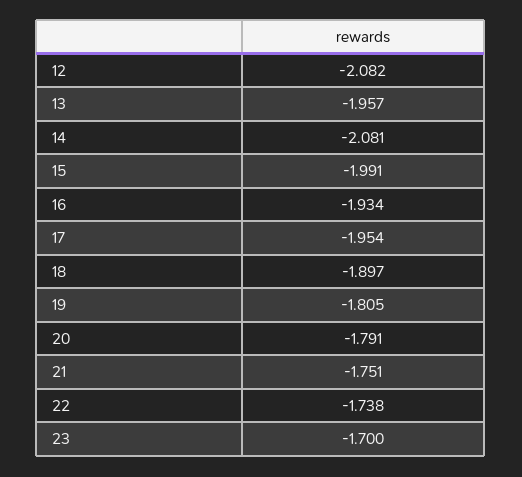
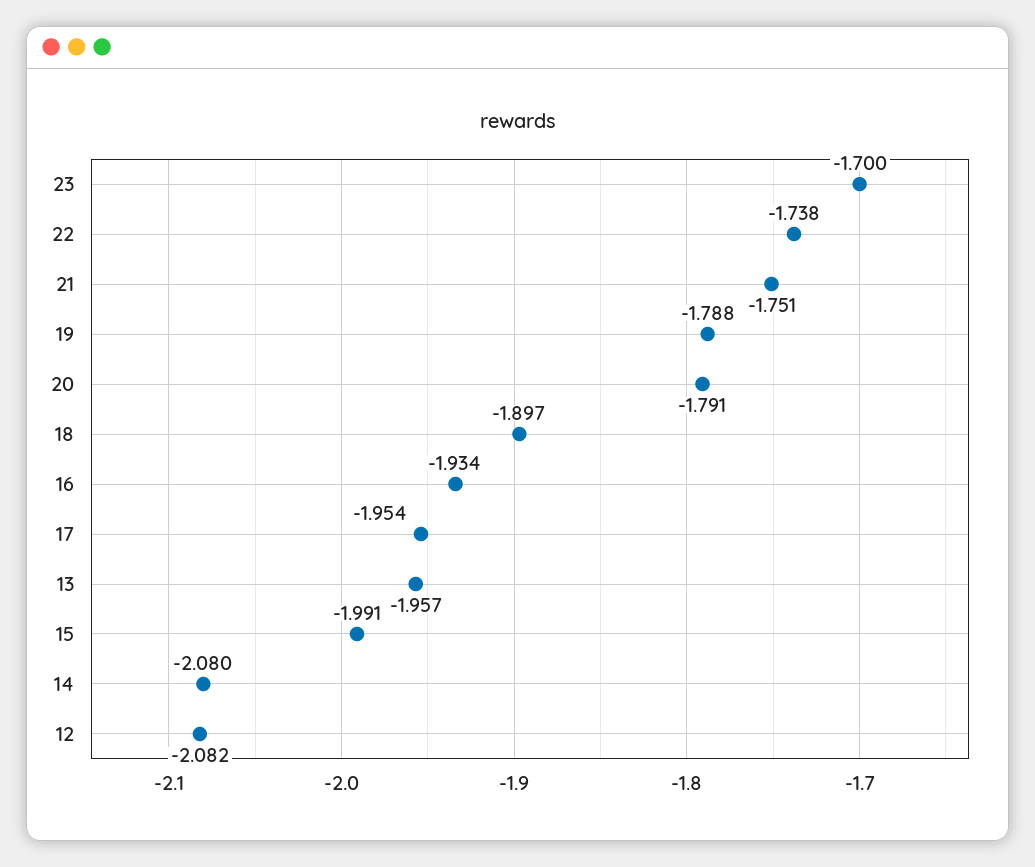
  {
    "12": -2.082,
    "13": -1.957,
-   "14": -2.081,
+   "14": -2.08,
    "15": -1.991,
    "16": -1.934,
    "17": -1.954,
    "18": -1.897,
-   "19": -1.805,
+   "19": -1.788,
    "20": -1.791,
    "21": -1.751,
    "22": -1.738,
    "23": -1.7
  }

